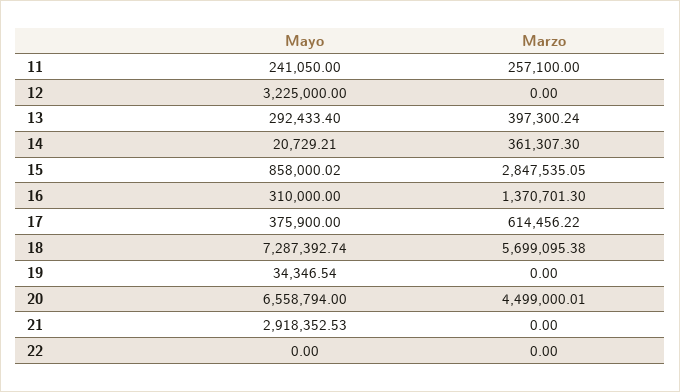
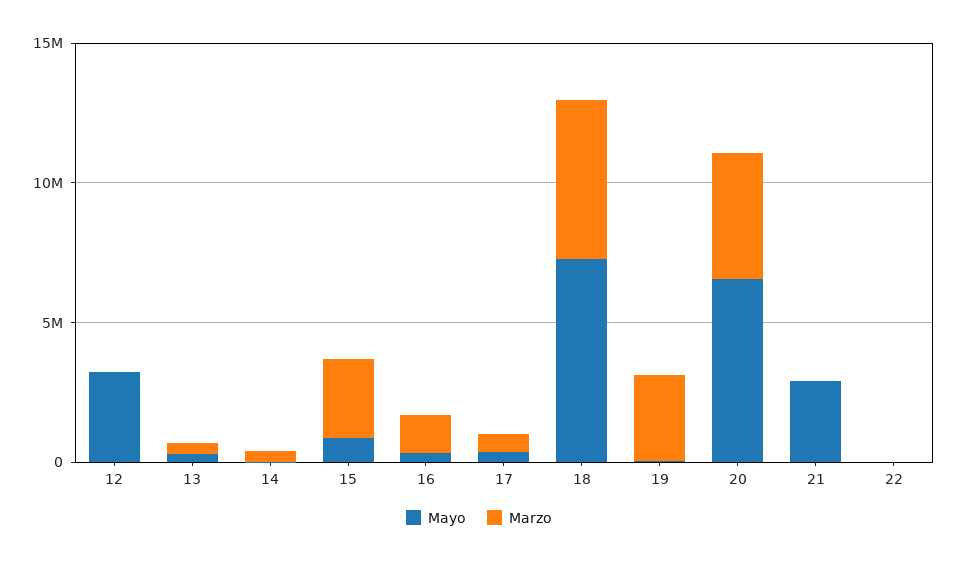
  {
    "Mayo": {
-     "11": 241050,
      "12": 3225000,
      "13": 292433.4,
      "14": 20729.21,
      "15": 858000.02,
      "16": 310000,
      "17": 375900,
      "18": 7287392.74,
      "19": 34346.54,
      "20": 6558794,
      "21": 2918352.53,
      "22": 0
    },
    "Marzo": {
-     "11": 257100,
      "12": 0,
      "13": 397300.24,
      "14": 361307.3,
      "15": 2847535.05,
      "16": 1370701.3,
      "17": 614456.22,
      "18": 5699095.38,
-     "19": 0,
+     "19": 3000000,
      "20": 4499000.01,
      "21": 0,
      "22": 0
    }
  }

